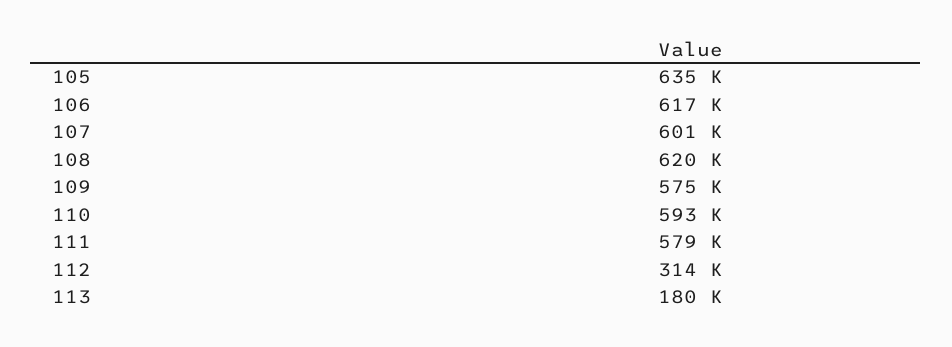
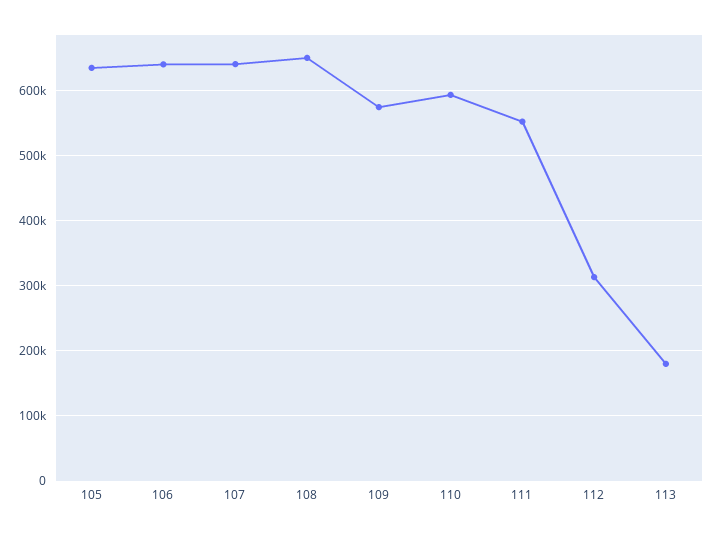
  {
    "105": 635000,
-   "106": 617000,
+   "106": 640000,
-   "107": 601000,
+   "107": 640000,
-   "108": 620000,
+   "108": 650000,
    "109": 575000,
    "110": 593000,
-   "111": 579000,
+   "111": 550000,
    "112": 314000,
    "113": 180000
  }

